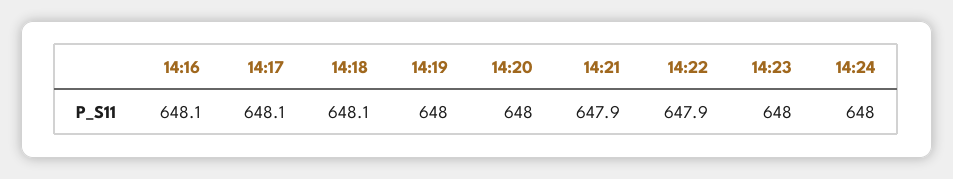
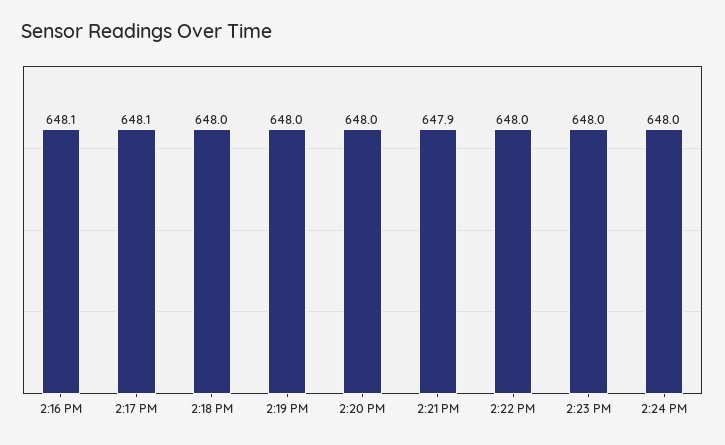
  {
    "14:16": 648.1,
    "14:17": 648.1,
-   "14:18": 648.1,
+   "14:18": 648,
    "14:19": 648,
    "14:20": 648,
    "14:21": 647.9,
-   "14:22": 647.9,
+   "14:22": 648,
    "14:23": 648,
    "14:24": 648
  }

